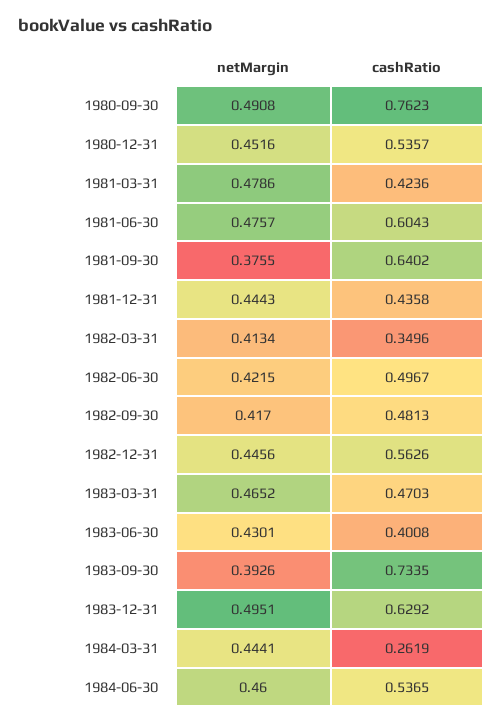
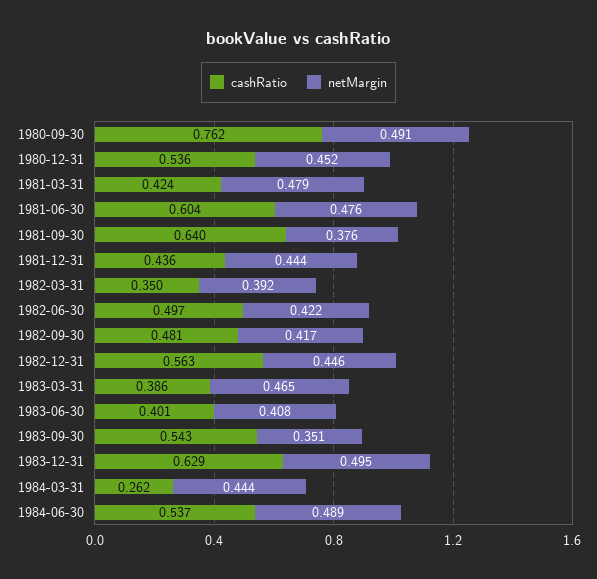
  {
    "netMargin": {
      "1980-09-30": 0.4908,
      "1980-12-31": 0.4516,
      "1981-03-31": 0.4786,
      "1981-06-30": 0.4757,
      "1981-09-30": 0.3755,
      "1981-12-31": 0.4443,
-     "1982-03-31": 0.4134,
+     "1982-03-31": 0.392,
      "1982-06-30": 0.4215,
      "1982-09-30": 0.417,
      "1982-12-31": 0.4456,
      "1983-03-31": 0.4652,
-     "1983-06-30": 0.4301,
+     "1983-06-30": 0.408,
-     "1983-09-30": 0.3926,
+     "1983-09-30": 0.351,
      "1983-12-31": 0.4951,
      "1984-03-31": 0.4441,
-     "1984-06-30": 0.46
+     "1984-06-30": 0.489
    },
    "cashRatio": {
      "1980-09-30": 0.7623,
      "1980-12-31": 0.5357,
      "1981-03-31": 0.4236,
      "1981-06-30": 0.6043,
      "1981-09-30": 0.6402,
      "1981-12-31": 0.4358,
      "1982-03-31": 0.3496,
      "1982-06-30": 0.4967,
      "1982-09-30": 0.4813,
      "1982-12-31": 0.5626,
-     "1983-03-31": 0.4703,
+     "1983-03-31": 0.386,
      "1983-06-30": 0.4008,
-     "1983-09-30": 0.7335,
+     "1983-09-30": 0.543,
      "1983-12-31": 0.6292,
      "1984-03-31": 0.2619,
      "1984-06-30": 0.5365
    }
  }

